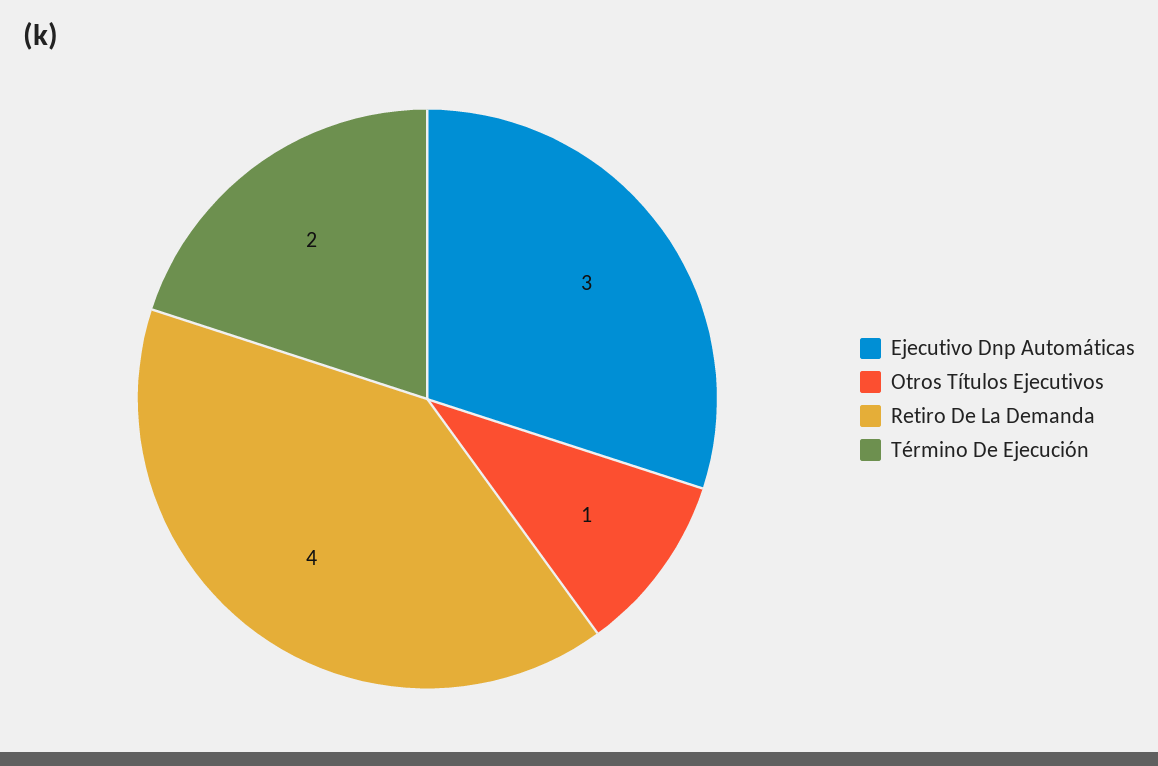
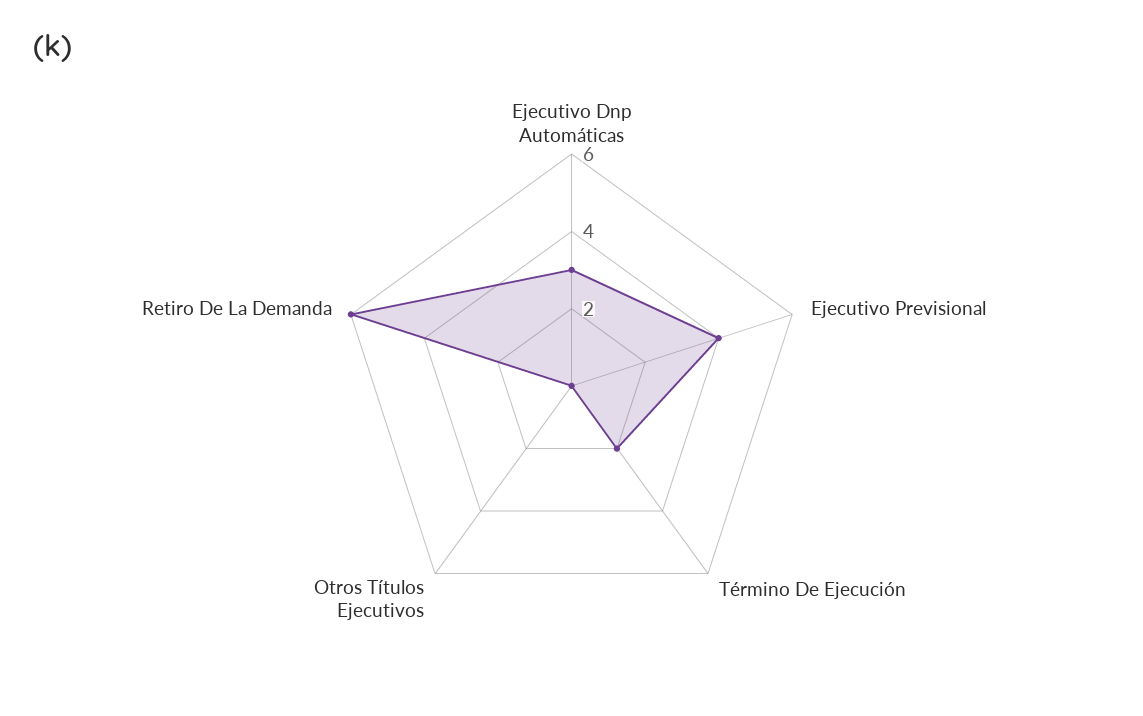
  {
    "Ejecutivo Dnp Automáticas": 3,
-   "Otros Títulos Ejecutivos": 1,
+   "Otros Títulos Ejecutivos": 0,
-   "Retiro De La Demanda": 4,
+   "Retiro De La Demanda": 6,
-   "Término De Ejecución": 2
+   "Término De Ejecución": 2,
+   "Ejecutivo Previsional": 4
  }

